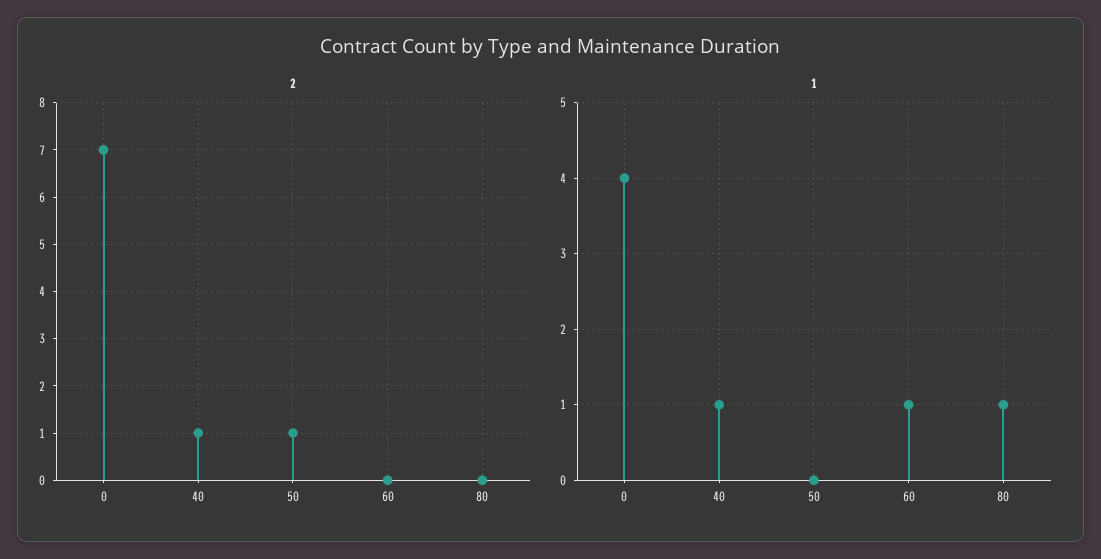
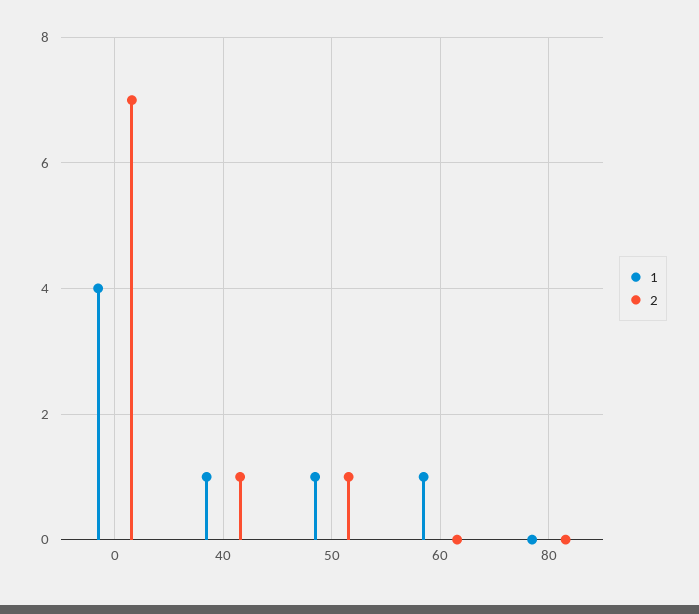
  {
    "2": {
      "0": 7,
      "40": 1,
      "50": 1,
      "60": 0,
      "80": 0
    },
    "1": {
      "0": 4,
      "40": 1,
-     "50": 0,
+     "50": 1,
      "60": 1,
-     "80": 1
+     "80": 0
    }
  }

